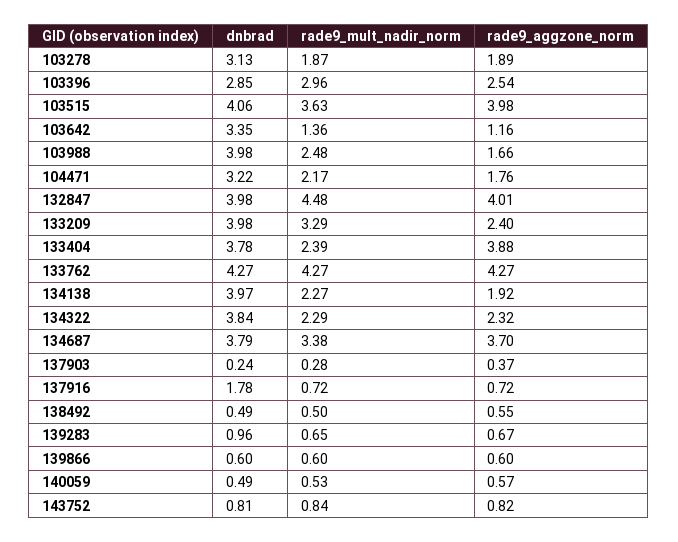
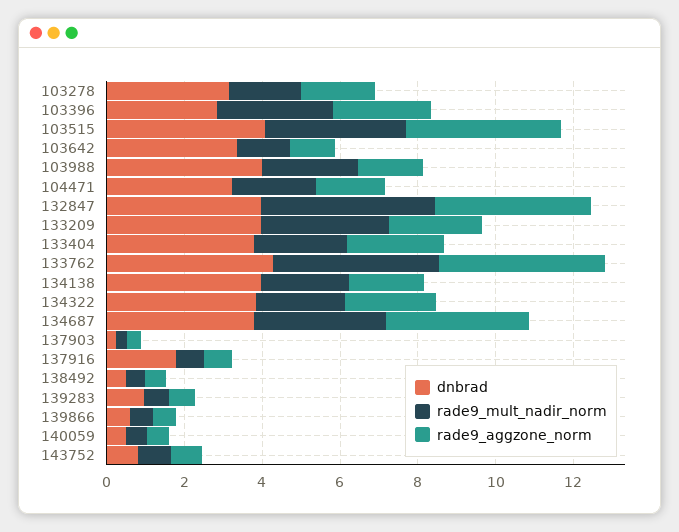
  {
    "dnbrad": {
      "103278": 3.13,
      "103396": 2.85,
      "103515": 4.06,
      "103642": 3.35,
      "103988": 3.98,
      "104471": 3.22,
      "132847": 3.98,
      "133209": 3.98,
      "133404": 3.78,
      "133762": 4.27,
      "134138": 3.97,
      "134322": 3.84,
      "134687": 3.79,
      "137903": 0.24,
      "137916": 1.78,
      "138492": 0.49,
      "139283": 0.96,
      "139866": 0.6,
      "140059": 0.49,
      "143752": 0.81
    },
    "rade9_mult_nadir_norm": {
      "103278": 1.87,
      "103396": 2.96,
      "103515": 3.63,
      "103642": 1.36,
      "103988": 2.48,
      "104471": 2.17,
      "132847": 4.48,
      "133209": 3.29,
      "133404": 2.39,
      "133762": 4.27,
      "134138": 2.27,
      "134322": 2.29,
      "134687": 3.38,
      "137903": 0.28,
      "137916": 0.72,
      "138492": 0.5,
      "139283": 0.65,
      "139866": 0.6,
      "140059": 0.53,
      "143752": 0.84
    },
    "rade9_aggzone_norm": {
      "103278": 1.89,
      "103396": 2.54,
      "103515": 3.98,
      "103642": 1.16,
      "103988": 1.66,
      "104471": 1.76,
      "132847": 4.01,
      "133209": 2.4,
-     "133404": 3.88,
+     "133404": 2.5,
      "133762": 4.27,
      "134138": 1.92,
      "134322": 2.32,
      "134687": 3.7,
      "137903": 0.37,
      "137916": 0.72,
      "138492": 0.55,
      "139283": 0.67,
      "139866": 0.6,
      "140059": 0.57,
      "143752": 0.82
    }
  }

